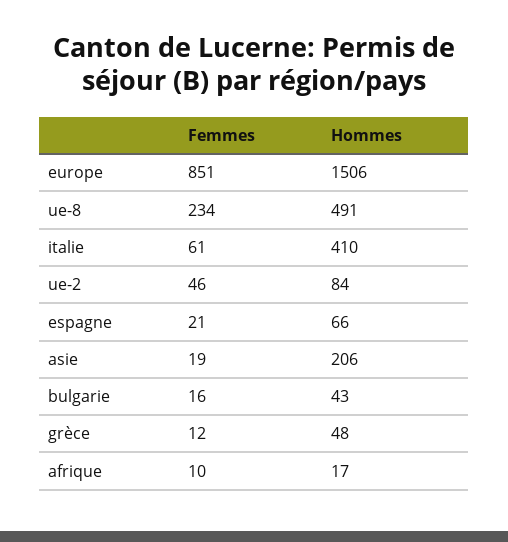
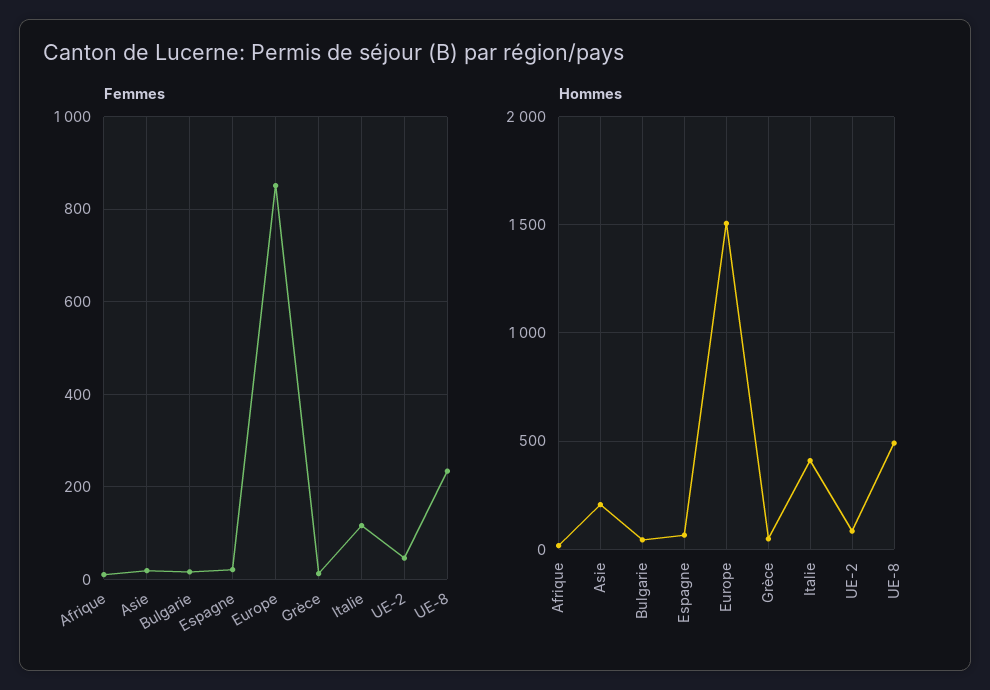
  {
    "Femmes": {
      "europe": 851,
      "ue-8": 234,
-     "italie": 61,
+     "italie": 120,
      "ue-2": 46,
      "espagne": 21,
      "asie": 19,
      "bulgarie": 16,
      "grèce": 12,
      "afrique": 10
    },
    "Hommes": {
      "europe": 1506,
      "ue-8": 491,
      "italie": 410,
      "ue-2": 84,
      "espagne": 66,
      "asie": 206,
      "bulgarie": 43,
      "grèce": 48,
      "afrique": 17
    }
  }

